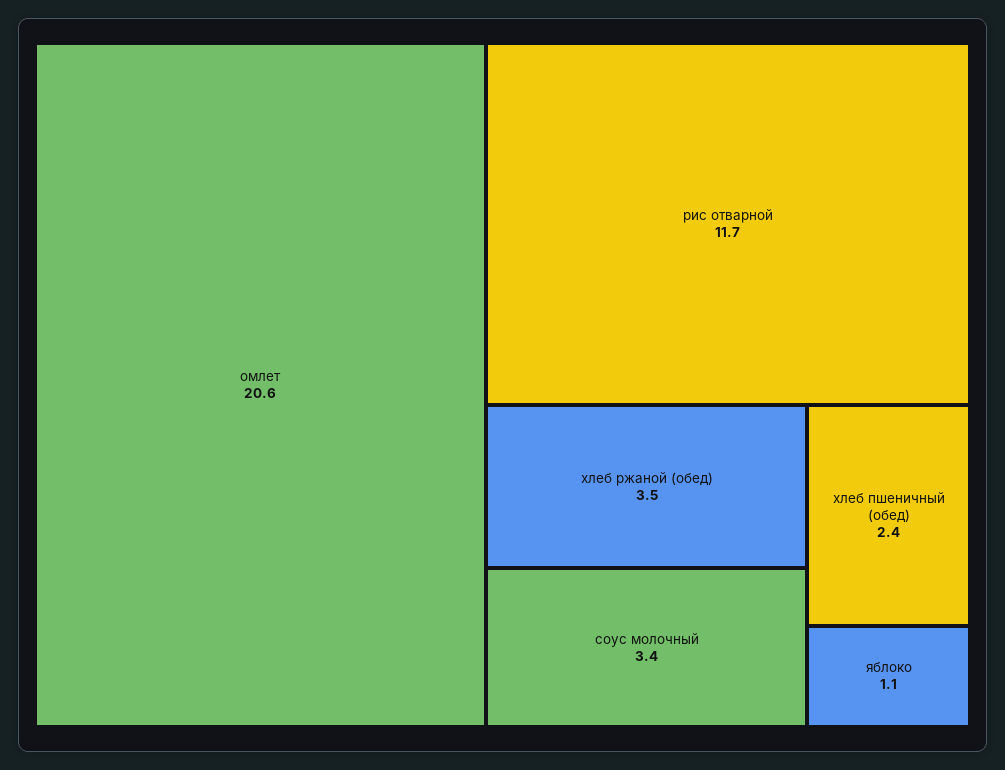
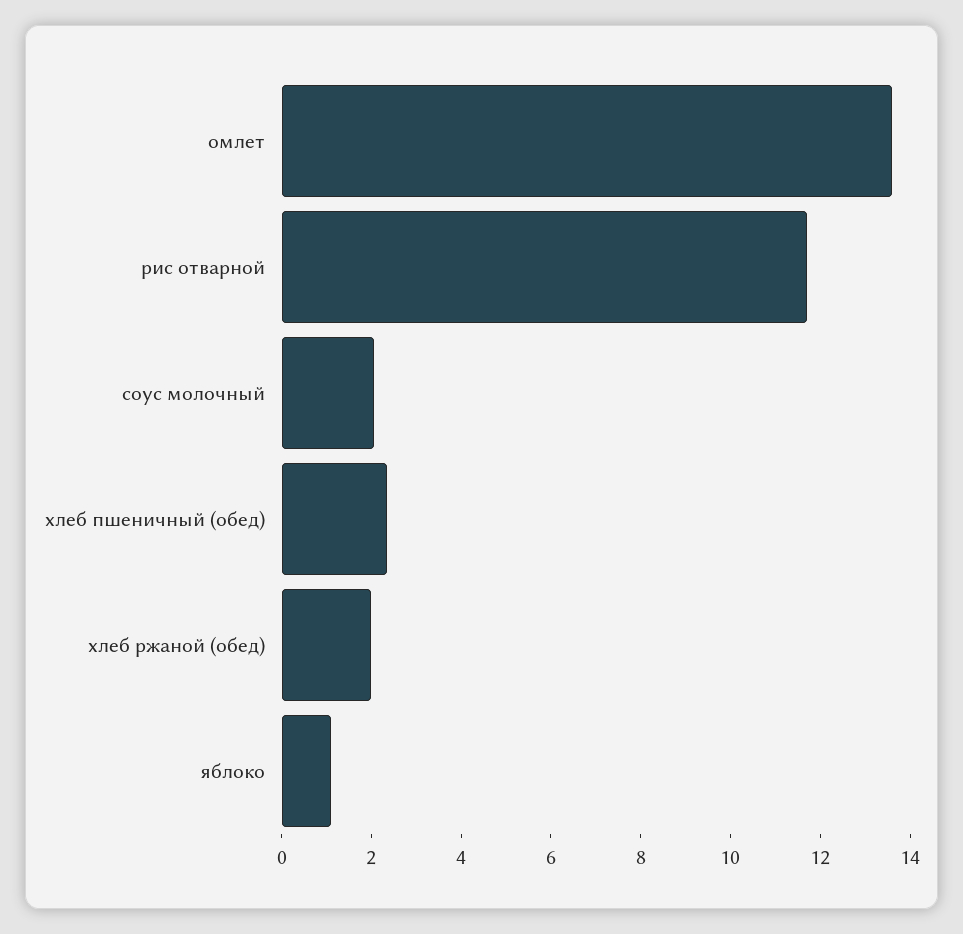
  {
-   "омлет": 20.6,
+   "омлет": 13.5,
    "рис отварной": 11.7,
-   "хлеб ржаной (обед)": 3.5,
+   "хлеб ржаной (обед)": 2,
-   "соус молочный": 3.4,
+   "соус молочный": 2,
    "хлеб пшеничный (обед)": 2.4,
    "яблоко": 1.1
  }

